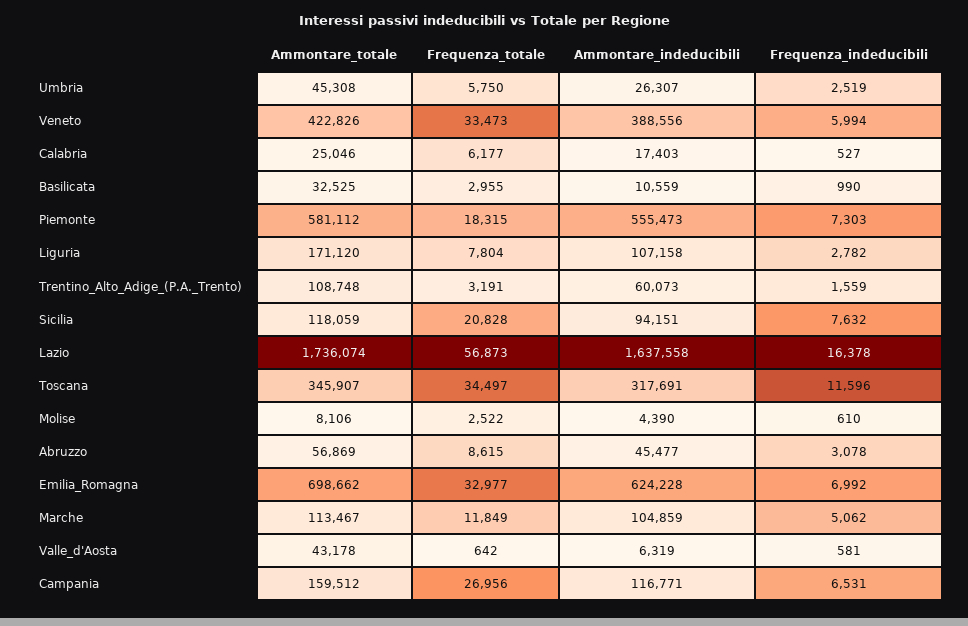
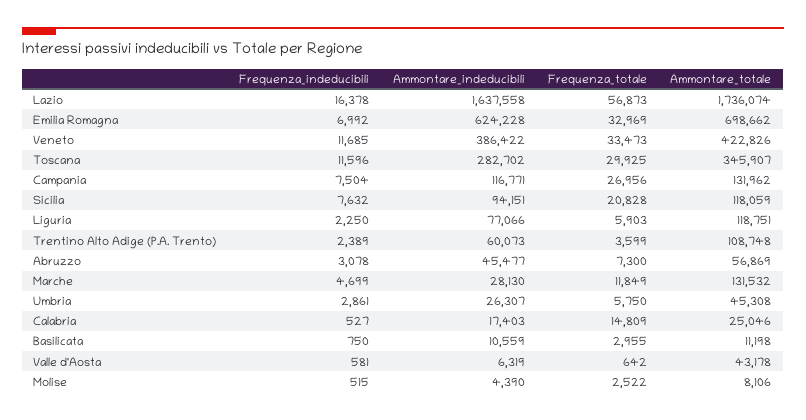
  {
    "Ammontare_totale": {
      "Umbria": 45308,
      "Veneto": 422826,
      "Calabria": 25046,
-     "Basilicata": 32525,
+     "Basilicata": 11198,
-     "Piemonte": 581112,
-     "Liguria": 171120,
+     "Liguria": 118751,
      "Trentino_Alto_Adige_(P.A._Trento)": 108748,
      "Sicilia": 118059,
      "Lazio": 1736074,
      "Toscana": 345907,
      "Molise": 8106,
      "Abruzzo": 56869,
      "Emilia_Romagna": 698662,
-     "Marche": 113467,
+     "Marche": 131532,
      "Valle_d'Aosta": 43178,
-     "Campania": 159512
+     "Campania": 131962
    },
    "Frequenza_totale": {
      "Umbria": 5750,
      "Veneto": 33473,
-     "Calabria": 6177,
+     "Calabria": 14809,
      "Basilicata": 2955,
-     "Piemonte": 18315,
-     "Liguria": 7804,
+     "Liguria": 5903,
-     "Trentino_Alto_Adige_(P.A._Trento)": 3191,
+     "Trentino_Alto_Adige_(P.A._Trento)": 3599,
      "Sicilia": 20828,
      "Lazio": 56873,
-     "Toscana": 34497,
+     "Toscana": 29925,
      "Molise": 2522,
-     "Abruzzo": 8615,
+     "Abruzzo": 7300,
-     "Emilia_Romagna": 32977,
+     "Emilia_Romagna": 32969,
      "Marche": 11849,
      "Valle_d'Aosta": 642,
      "Campania": 26956
    },
    "Ammontare_indeducibili": {
      "Umbria": 26307,
-     "Veneto": 388556,
+     "Veneto": 386422,
      "Calabria": 17403,
      "Basilicata": 10559,
-     "Piemonte": 555473,
-     "Liguria": 107158,
+     "Liguria": 77066,
      "Trentino_Alto_Adige_(P.A._Trento)": 60073,
      "Sicilia": 94151,
      "Lazio": 1637558,
-     "Toscana": 317691,
+     "Toscana": 282702,
      "Molise": 4390,
      "Abruzzo": 45477,
      "Emilia_Romagna": 624228,
-     "Marche": 104859,
+     "Marche": 28130,
      "Valle_d'Aosta": 6319,
      "Campania": 116771
    },
    "Frequenza_indeducibili": {
-     "Umbria": 2519,
+     "Umbria": 2861,
-     "Veneto": 5994,
+     "Veneto": 11685,
      "Calabria": 527,
-     "Basilicata": 990,
+     "Basilicata": 750,
-     "Piemonte": 7303,
-     "Liguria": 2782,
+     "Liguria": 2250,
-     "Trentino_Alto_Adige_(P.A._Trento)": 1559,
+     "Trentino_Alto_Adige_(P.A._Trento)": 2389,
      "Sicilia": 7632,
      "Lazio": 16378,
      "Toscana": 11596,
-     "Molise": 610,
+     "Molise": 515,
      "Abruzzo": 3078,
      "Emilia_Romagna": 6992,
-     "Marche": 5062,
+     "Marche": 4699,
      "Valle_d'Aosta": 581,
-     "Campania": 6531
+     "Campania": 7504
    }
  }

